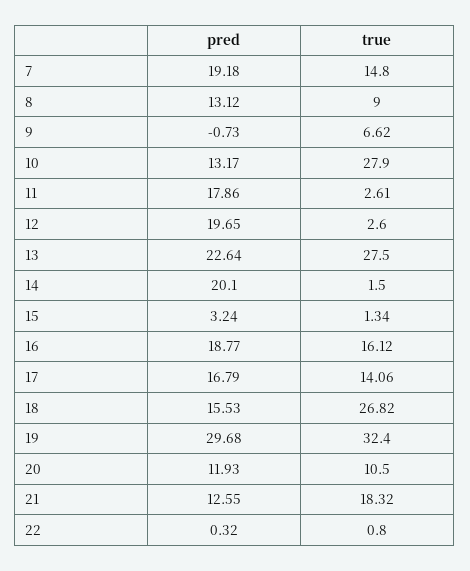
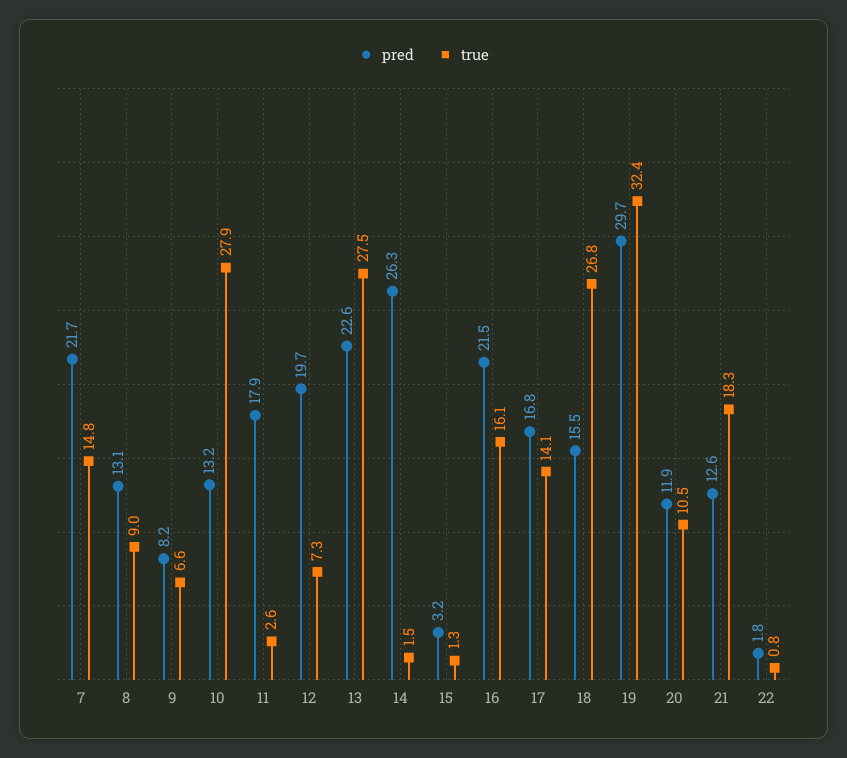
  {
    "pred": {
-     "7": 19.18,
+     "7": 21.7,
      "8": 13.12,
-     "9": -0.73,
+     "9": 8.2,
      "10": 13.17,
      "11": 17.86,
      "12": 19.65,
      "13": 22.64,
-     "14": 20.1,
+     "14": 26.3,
      "15": 3.24,
-     "16": 18.77,
+     "16": 21.5,
      "17": 16.79,
      "18": 15.53,
      "19": 29.68,
      "20": 11.93,
      "21": 12.55,
-     "22": 0.32
+     "22": 1.8
    },
    "true": {
      "7": 14.8,
      "8": 9,
      "9": 6.62,
      "10": 27.9,
      "11": 2.61,
-     "12": 2.6,
+     "12": 7.3,
      "13": 27.5,
      "14": 1.5,
      "15": 1.34,
      "16": 16.12,
      "17": 14.06,
      "18": 26.82,
      "19": 32.4,
      "20": 10.5,
      "21": 18.32,
      "22": 0.8
    }
  }

